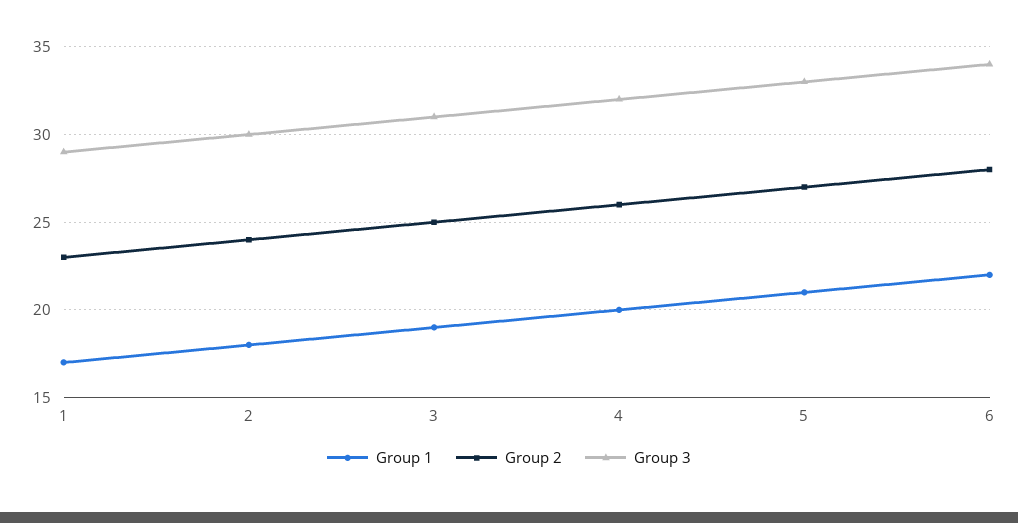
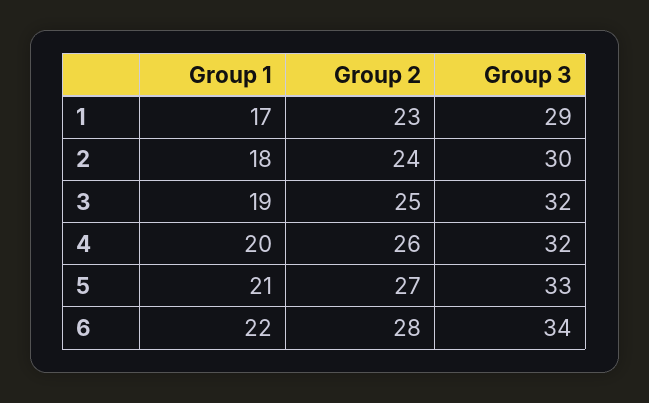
  {
    "Group 1": {
      "1": 17,
      "2": 18,
      "3": 19,
      "4": 20,
      "5": 21,
      "6": 22
    },
    "Group 2": {
      "1": 23,
      "2": 24,
      "3": 25,
      "4": 26,
      "5": 27,
      "6": 28
    },
    "Group 3": {
      "1": 29,
      "2": 30,
-     "3": 31,
+     "3": 32,
      "4": 32,
      "5": 33,
      "6": 34
    }
  }

